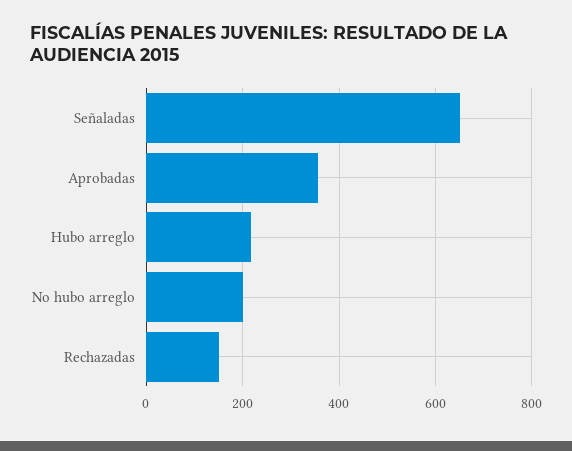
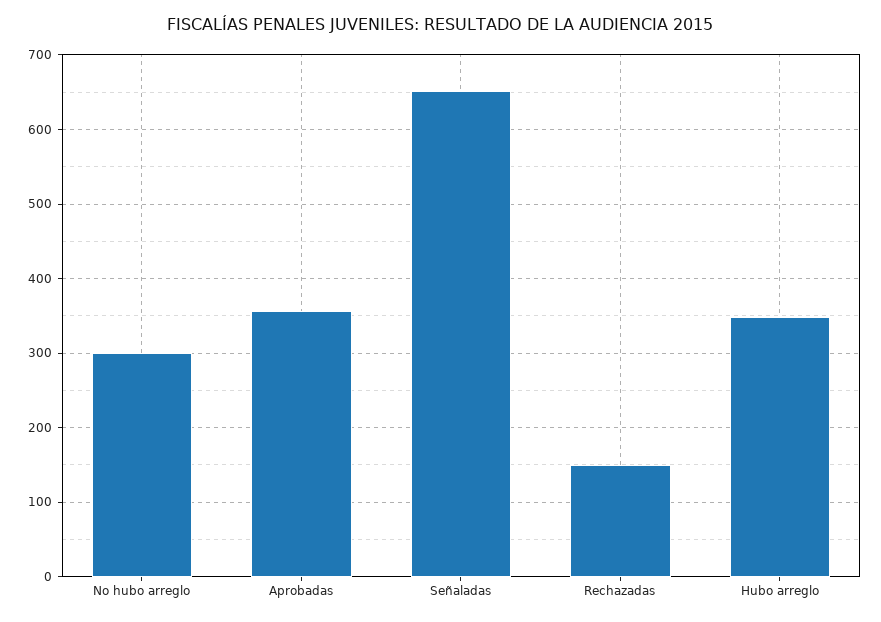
  {
    "Señaladas": 650,
    "Aprobadas": 360,
-   "Hubo arreglo": 220,
+   "Hubo arreglo": 350,
-   "No hubo arreglo": 200,
+   "No hubo arreglo": 300,
    "Rechazadas": 150
  }

